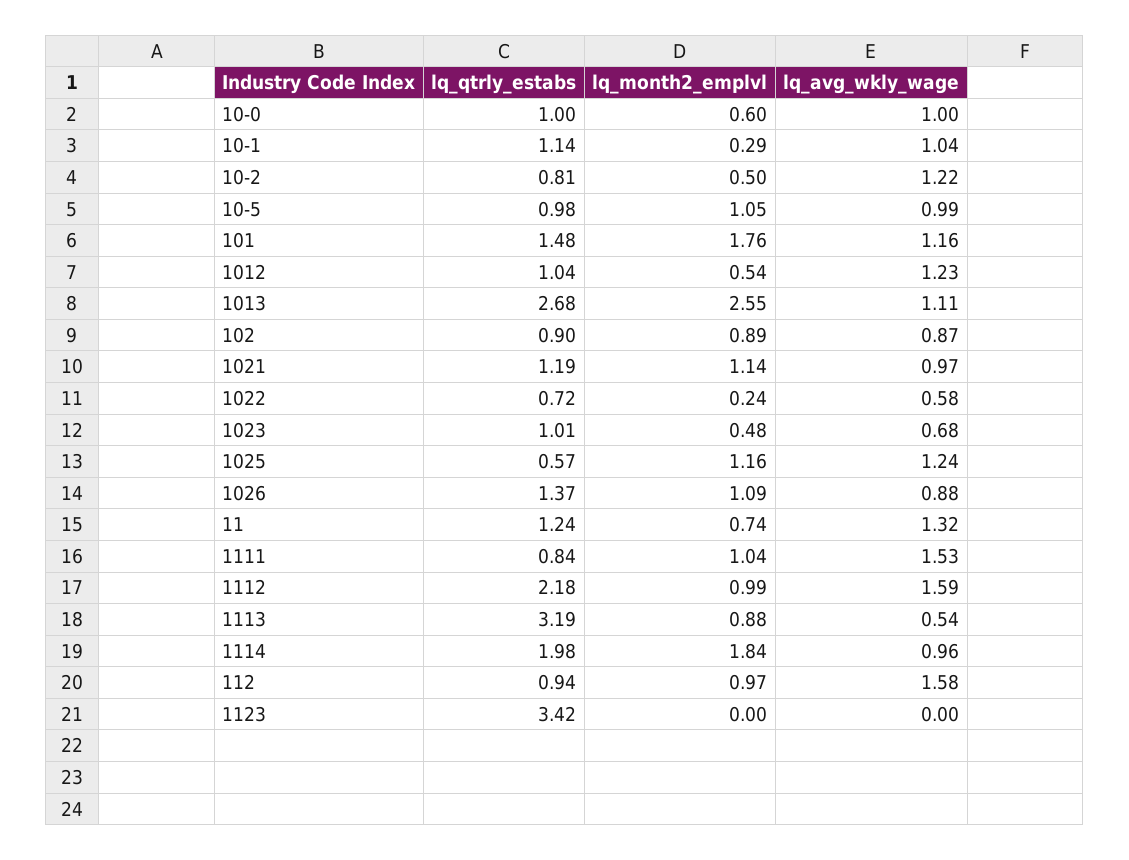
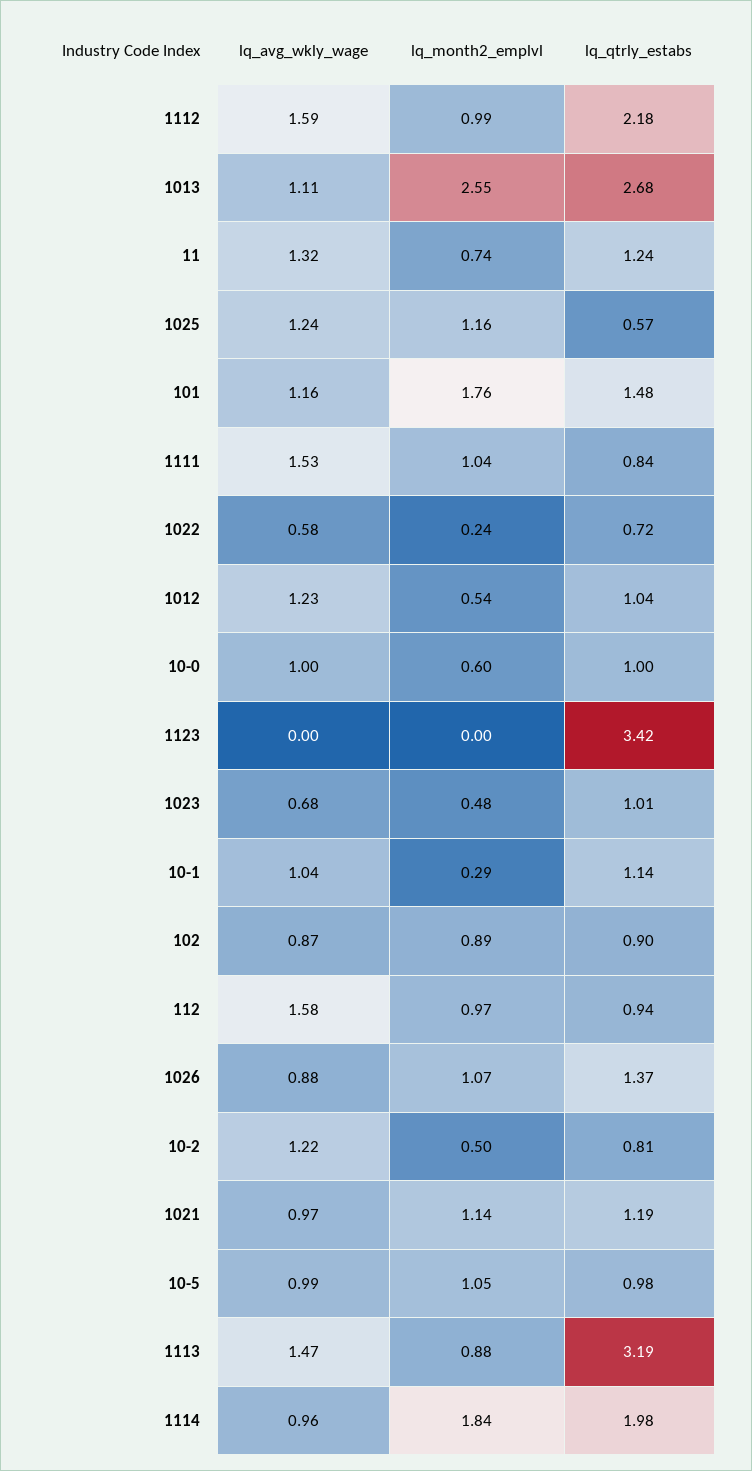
  {
    "lq_qtrly_estabs": {
      "10-0": 1,
      "10-1": 1.14,
      "10-2": 0.81,
      "10-5": 0.98,
      "101": 1.48,
      "1012": 1.04,
      "1013": 2.68,
      "102": 0.9,
      "1021": 1.19,
      "1022": 0.72,
      "1023": 1.01,
      "1025": 0.57,
      "1026": 1.37,
      "11": 1.24,
      "1111": 0.84,
      "1112": 2.18,
      "1113": 3.19,
      "1114": 1.98,
      "112": 0.94,
      "1123": 3.42
    },
    "lq_month2_emplvl": {
      "10-0": 0.6,
      "10-1": 0.29,
      "10-2": 0.5,
      "10-5": 1.05,
      "101": 1.76,
      "1012": 0.54,
      "1013": 2.55,
      "102": 0.89,
      "1021": 1.14,
      "1022": 0.24,
      "1023": 0.48,
      "1025": 1.16,
-     "1026": 1.09,
+     "1026": 1.07,
      "11": 0.74,
      "1111": 1.04,
      "1112": 0.99,
      "1113": 0.88,
      "1114": 1.84,
      "112": 0.97,
      "1123": 0
    },
    "lq_avg_wkly_wage": {
      "10-0": 1,
      "10-1": 1.04,
      "10-2": 1.22,
      "10-5": 0.99,
      "101": 1.16,
      "1012": 1.23,
      "1013": 1.11,
      "102": 0.87,
      "1021": 0.97,
      "1022": 0.58,
      "1023": 0.68,
      "1025": 1.24,
      "1026": 0.88,
      "11": 1.32,
      "1111": 1.53,
      "1112": 1.59,
-     "1113": 0.54,
+     "1113": 1.47,
      "1114": 0.96,
      "112": 1.58,
      "1123": 0
    }
  }

